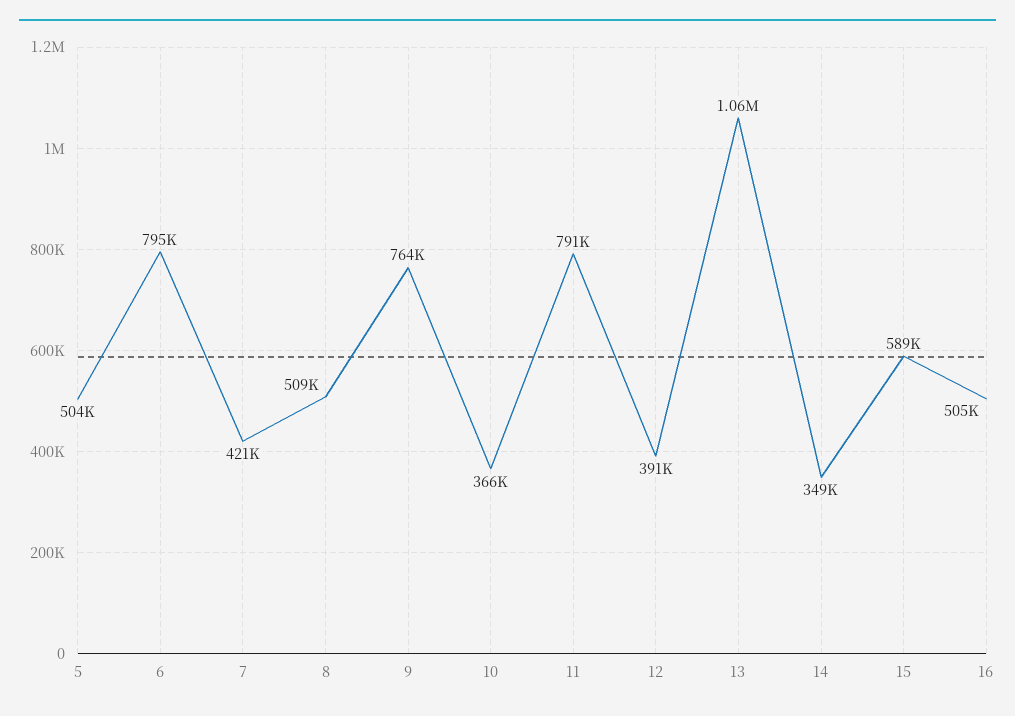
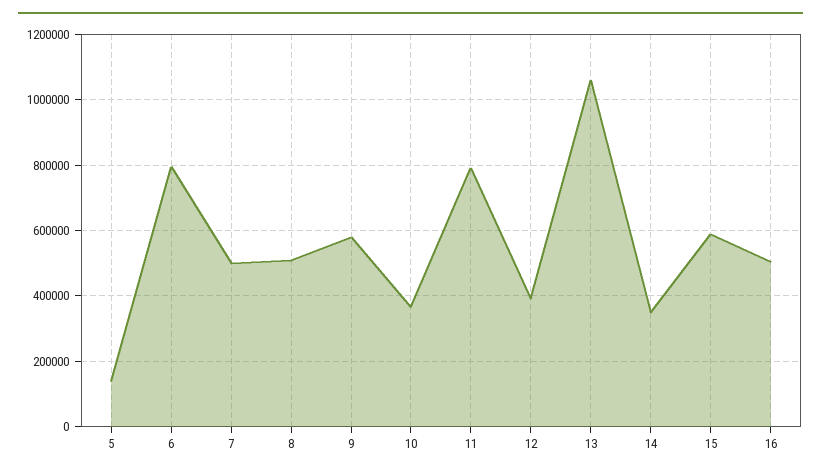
  {
-   "5": 504000,
+   "5": 140000,
    "6": 795000,
-   "7": 421000,
+   "7": 500000,
    "8": 509000,
-   "9": 764000,
+   "9": 580000,
    "10": 366000,
    "11": 791000,
    "12": 391000,
    "13": 1060000,
    "14": 349000,
    "15": 589000,
    "16": 505000
  }

